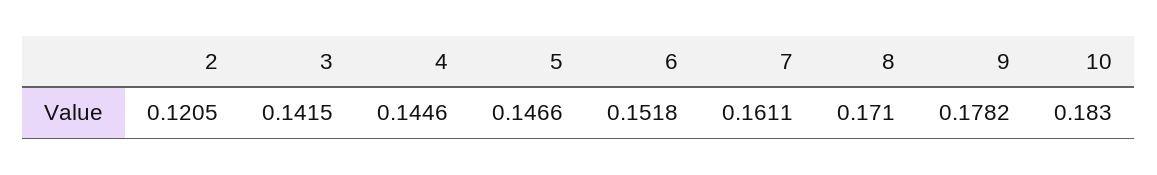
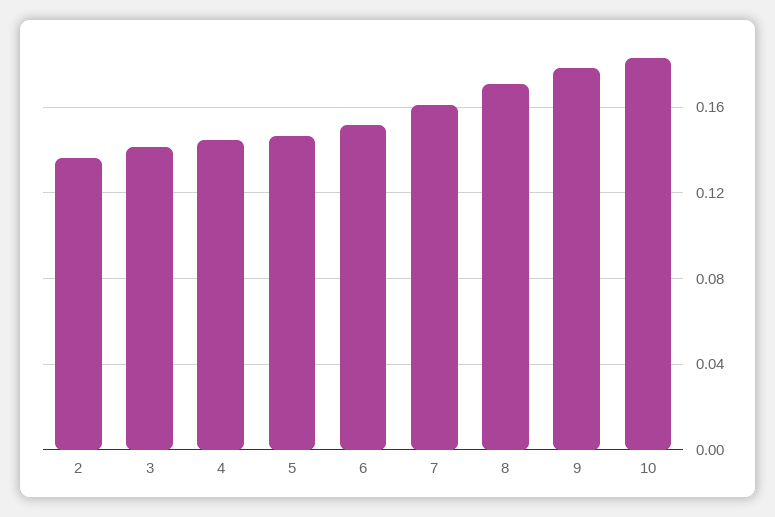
  {
-   "2": 0.1205,
+   "2": 0.135,
    "3": 0.1415,
    "4": 0.1446,
    "5": 0.1466,
    "6": 0.1518,
    "7": 0.1611,
    "8": 0.171,
    "9": 0.1782,
    "10": 0.183
  }

